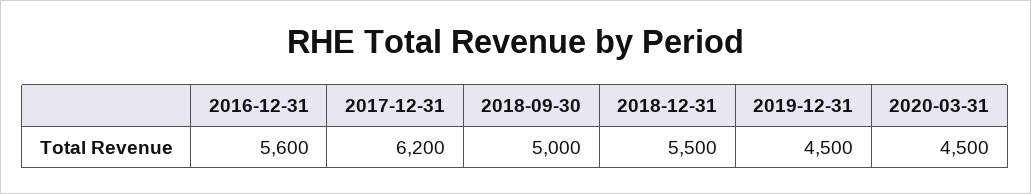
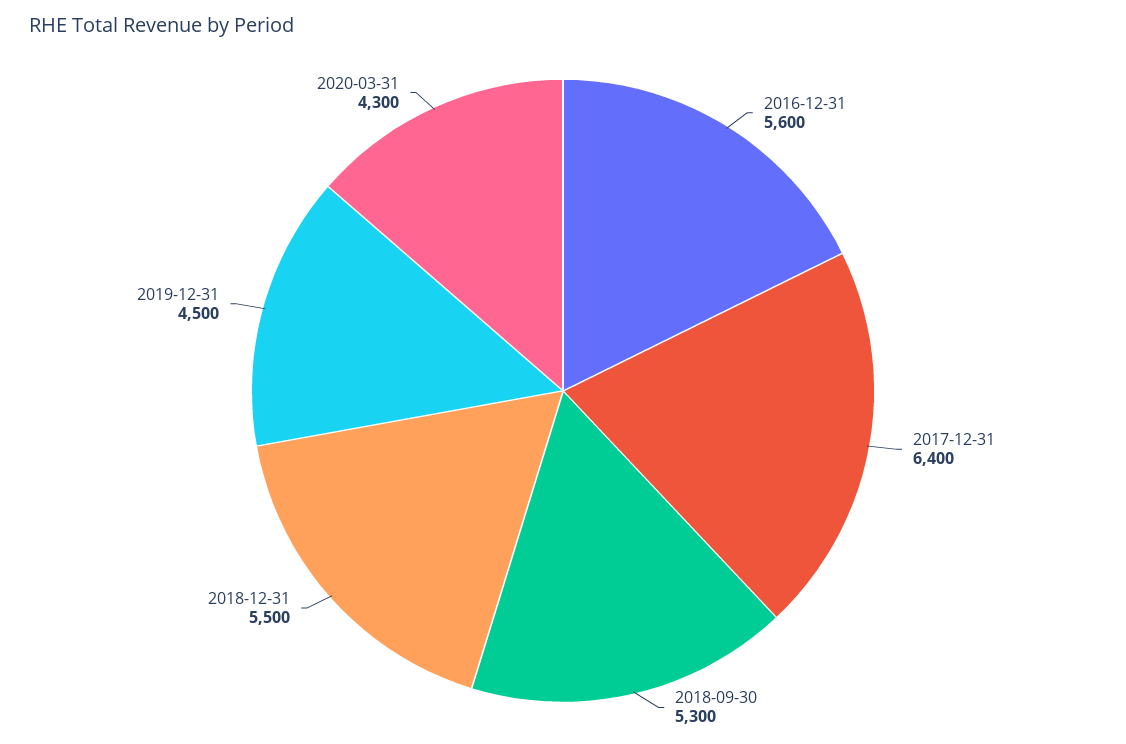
  {
    "2016-12-31": 5600,
-   "2017-12-31": 6200,
+   "2017-12-31": 6400,
-   "2018-09-30": 5000,
+   "2018-09-30": 5300,
    "2018-12-31": 5500,
    "2019-12-31": 4500,
-   "2020-03-31": 4500
+   "2020-03-31": 4300
  }

